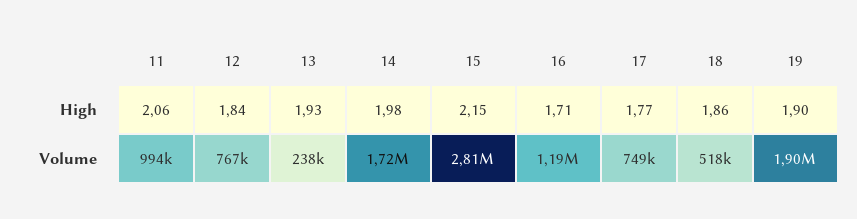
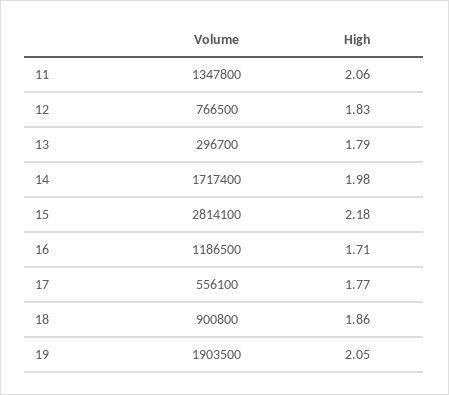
  {
    "11": {
      "High": 2.06,
-     "Volume": 994000
+     "Volume": 1347800
    },
    "12": {
-     "High": 1.84,
+     "High": 1.83,
      "Volume": 766500
    },
    "13": {
-     "High": 1.93,
+     "High": 1.79,
-     "Volume": 238000
+     "Volume": 296700
    },
    "14": {
      "High": 1.98,
      "Volume": 1717400
    },
    "15": {
-     "High": 2.15,
+     "High": 2.18,
      "Volume": 2814100
    },
    "16": {
      "High": 1.71,
      "Volume": 1186500
    },
    "17": {
      "High": 1.77,
-     "Volume": 749000
+     "Volume": 556100
    },
    "18": {
      "High": 1.86,
-     "Volume": 518000
+     "Volume": 900800
    },
    "19": {
-     "High": 1.9,
+     "High": 2.05,
      "Volume": 1903500
    }
  }

